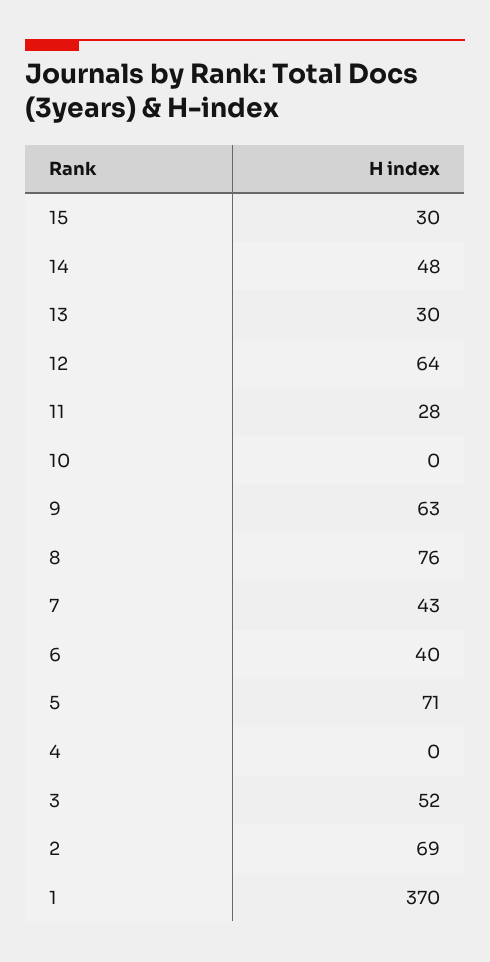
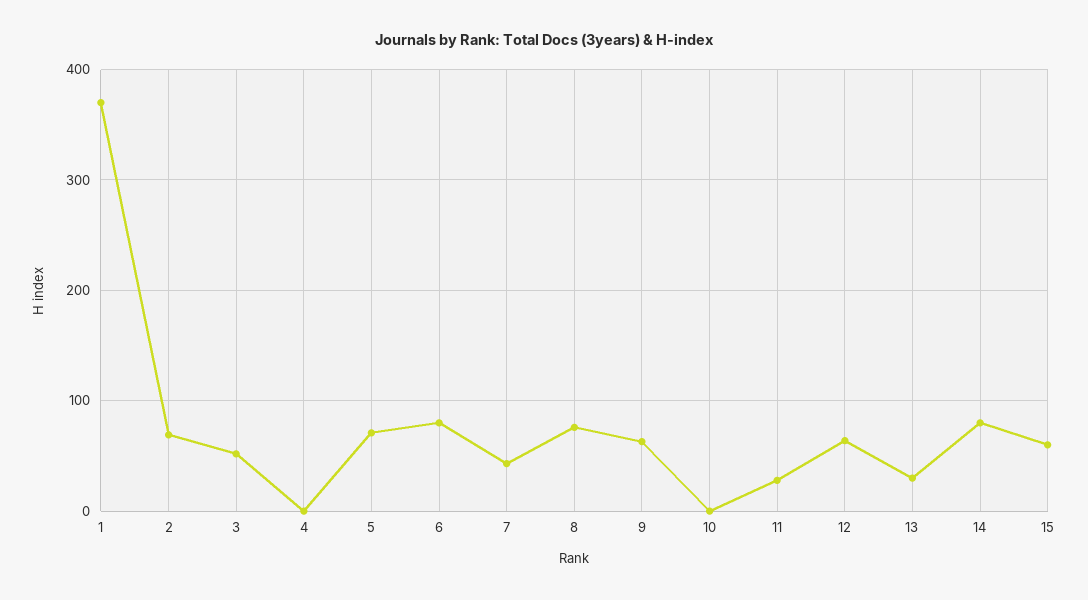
  {
-   "15": 30,
+   "15": 60,
-   "14": 48,
+   "14": 80,
    "13": 30,
    "12": 64,
    "11": 28,
    "10": 0,
    "9": 63,
    "8": 76,
    "7": 43,
-   "6": 40,
+   "6": 80,
    "5": 71,
    "4": 0,
    "3": 52,
    "2": 69,
    "1": 370
  }

